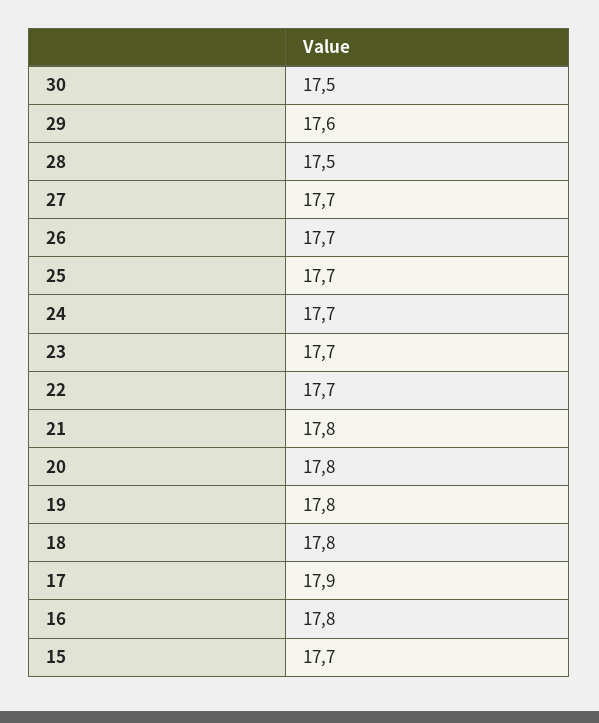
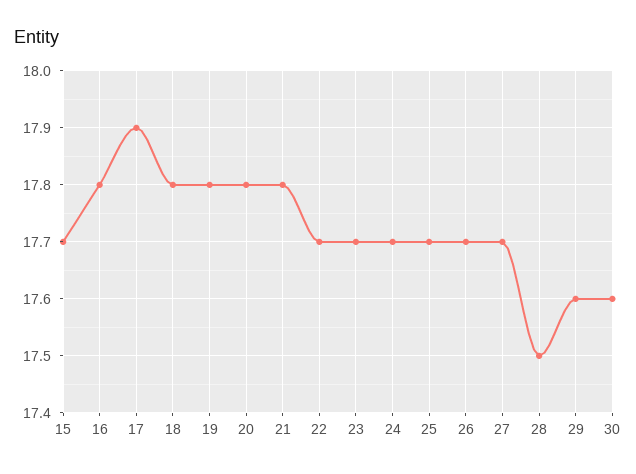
  {
-   "30": 17.5,
+   "30": 17.6,
    "29": 17.6,
    "28": 17.5,
    "27": 17.7,
    "26": 17.7,
    "25": 17.7,
    "24": 17.7,
    "23": 17.7,
    "22": 17.7,
    "21": 17.8,
    "20": 17.8,
    "19": 17.8,
    "18": 17.8,
    "17": 17.9,
    "16": 17.8,
    "15": 17.7
  }

